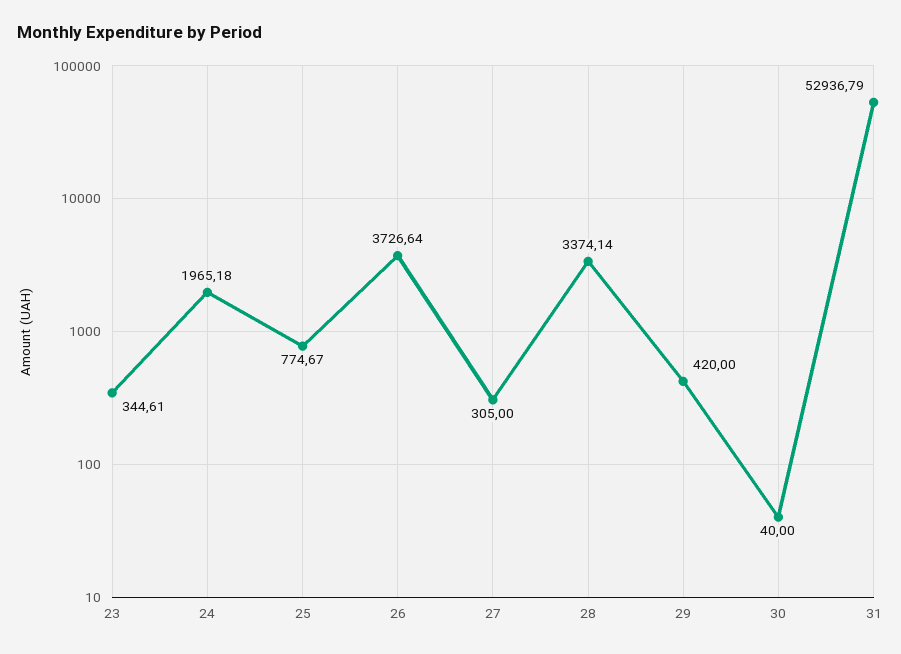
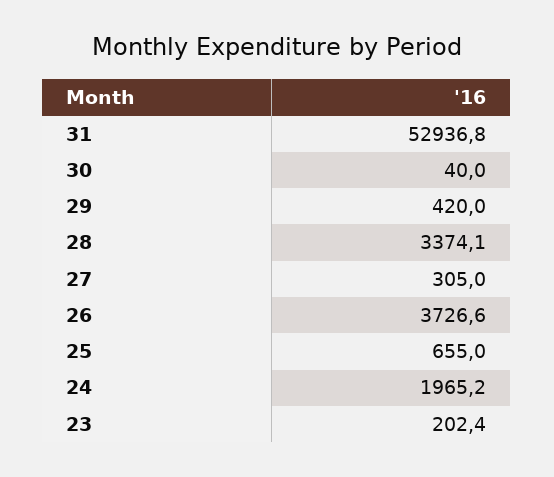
  {
-   "23": 344.61,
+   "23": 202.4,
    "24": 1965.18,
-   "25": 774.67,
+   "25": 655,
    "26": 3726.64,
    "27": 305,
    "28": 3374.14,
    "29": 420,
    "30": 40,
    "31": 52936.79
  }

